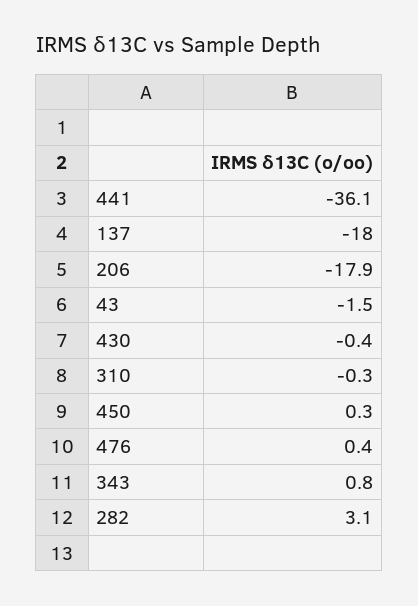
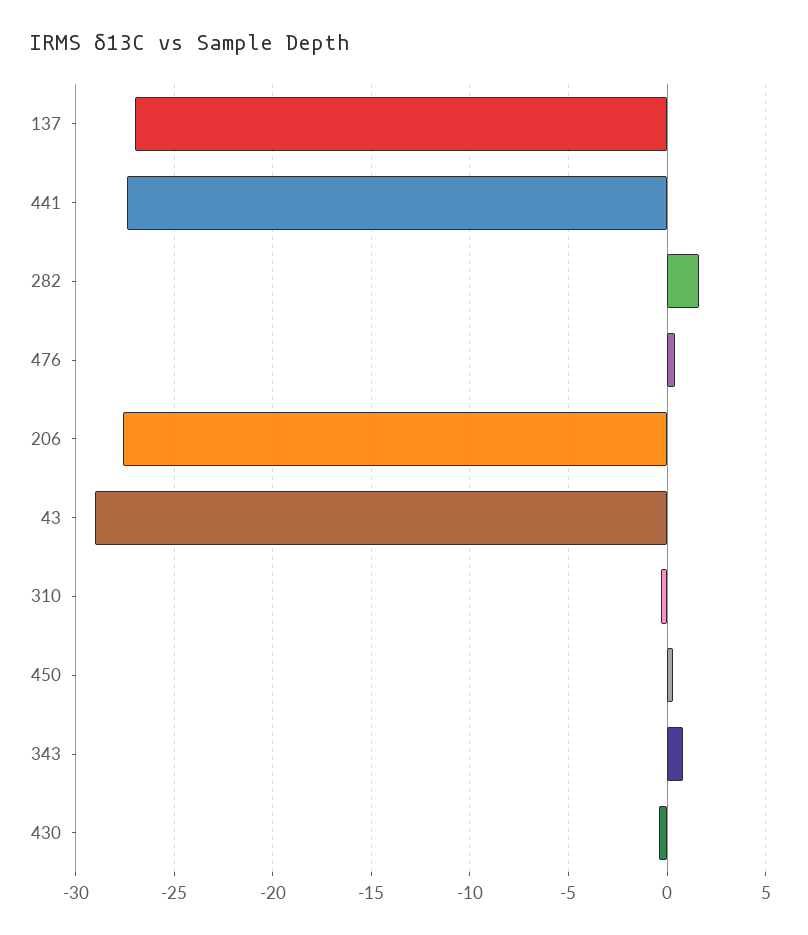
  {
-   "441": -36.1,
+   "441": -27.5,
-   "137": -18,
+   "137": -27,
-   "206": -17.9,
+   "206": -27.5,
-   "43": -1.5,
+   "43": -29,
    "430": -0.4,
    "310": -0.3,
    "450": 0.3,
    "476": 0.4,
    "343": 0.8,
-   "282": 3.1
+   "282": 1.5
  }

